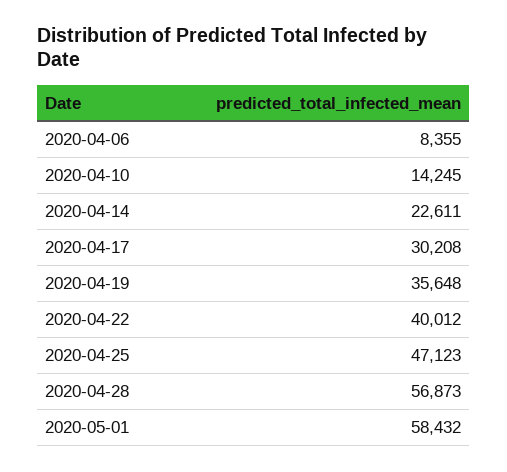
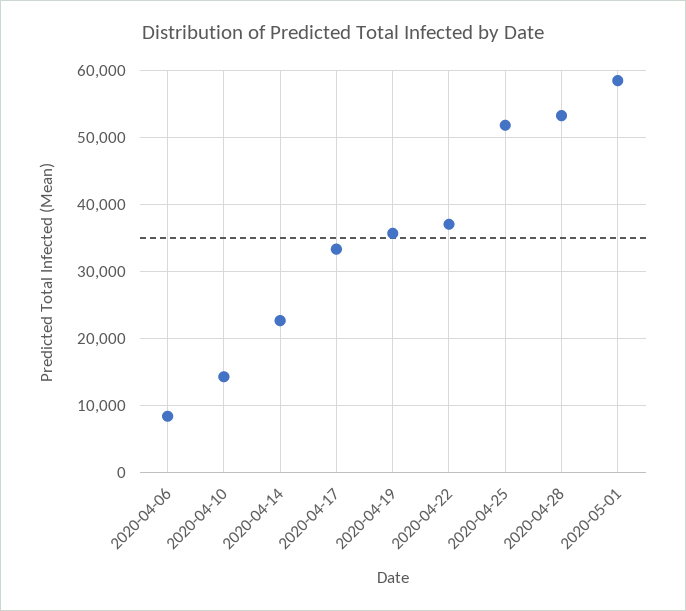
  {
    "2020-04-06": 8355,
    "2020-04-10": 14245,
    "2020-04-14": 22611,
-   "2020-04-17": 30208,
+   "2020-04-17": 33000,
    "2020-04-19": 35648,
-   "2020-04-22": 40012,
+   "2020-04-22": 37000,
-   "2020-04-25": 47123,
+   "2020-04-25": 52000,
-   "2020-04-28": 56873,
+   "2020-04-28": 53000,
    "2020-05-01": 58432
  }

